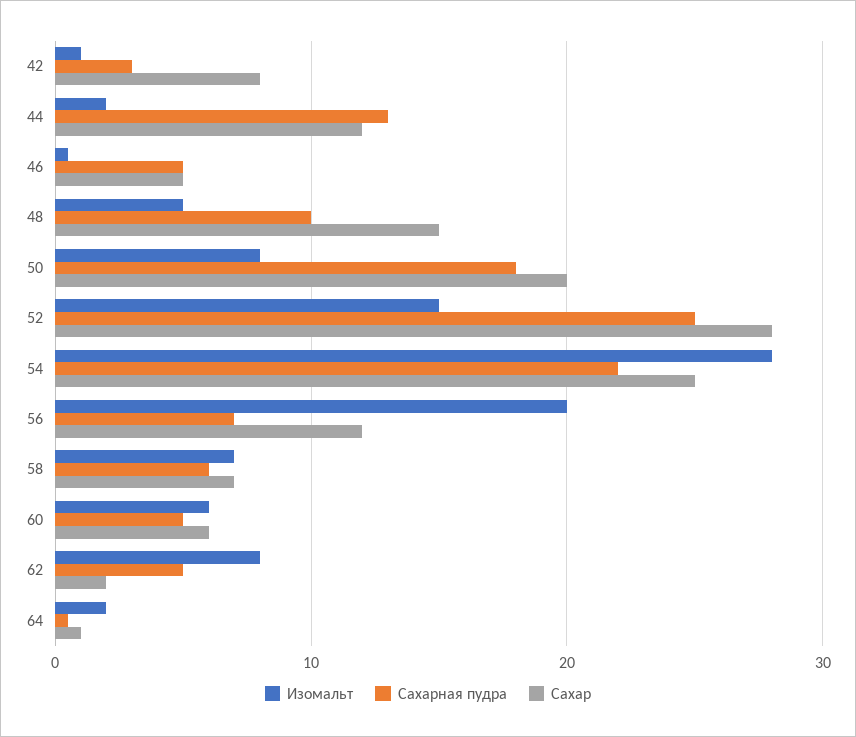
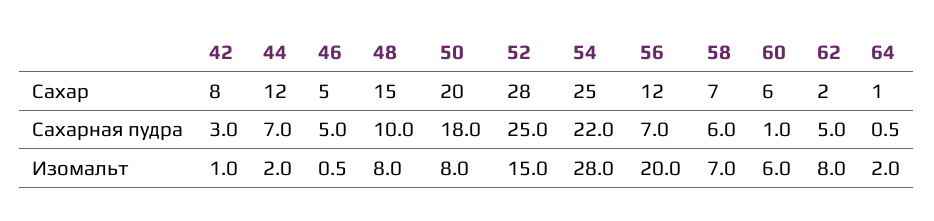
  {
    "Изомальт": {
      "42": 1,
      "44": 2,
      "46": 0.5,
-     "48": 5,
+     "48": 8,
      "50": 8,
      "52": 15,
      "54": 28,
      "56": 20,
      "58": 7,
      "60": 6,
      "62": 8,
      "64": 2
    },
    "Сахарная пудра": {
      "42": 3,
-     "44": 13,
+     "44": 7,
      "46": 5,
      "48": 10,
      "50": 18,
      "52": 25,
      "54": 22,
      "56": 7,
      "58": 6,
-     "60": 5,
+     "60": 1,
      "62": 5,
      "64": 0.5
    },
    "Сахар": {
      "42": 8,
      "44": 12,
      "46": 5,
      "48": 15,
      "50": 20,
      "52": 28,
      "54": 25,
      "56": 12,
      "58": 7,
      "60": 6,
      "62": 2,
      "64": 1
    }
  }

